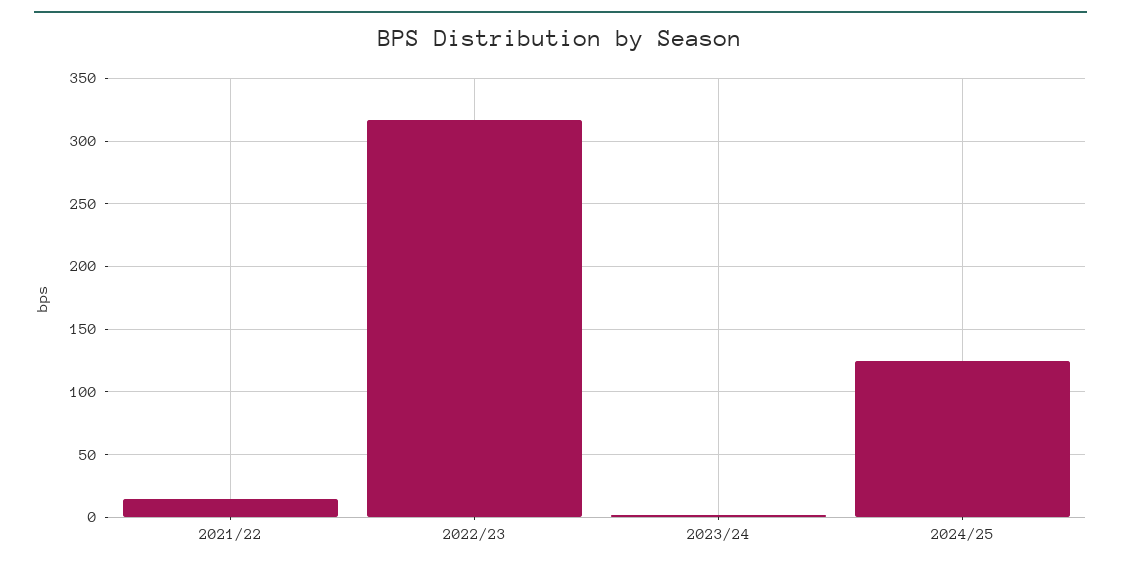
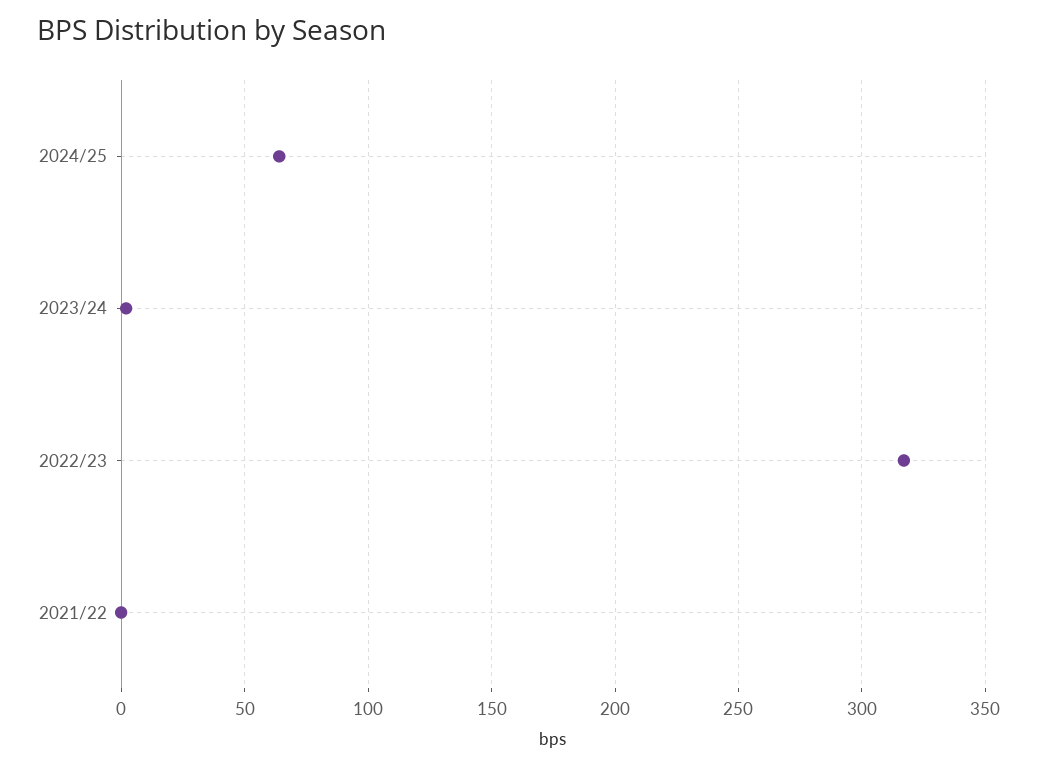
  {
-   "2021/22": 15,
+   "2021/22": 0,
    "2022/23": 315,
    "2023/24": 0,
-   "2024/25": 125
+   "2024/25": 65
  }

